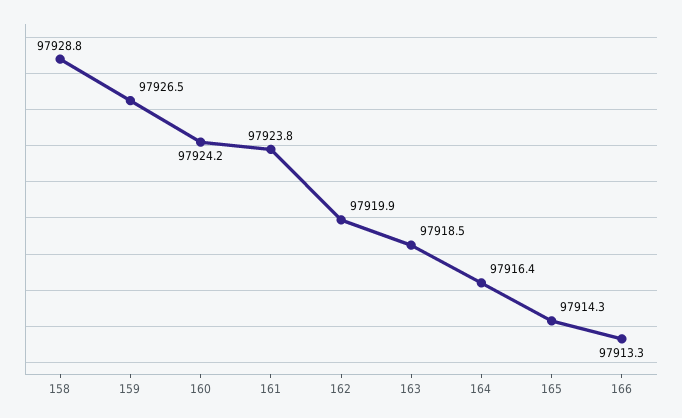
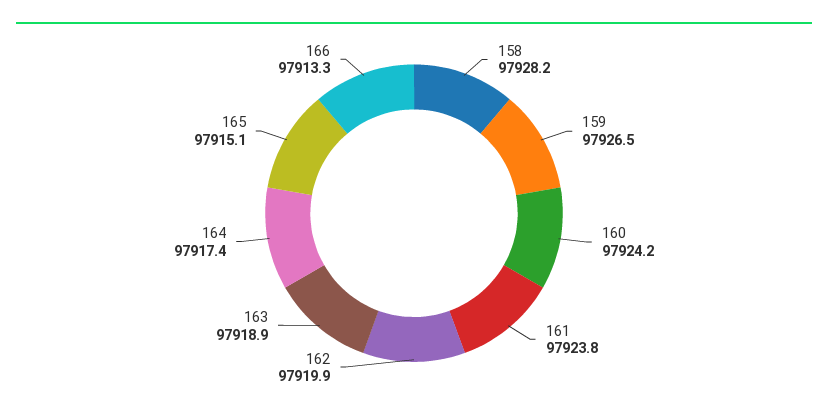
  {
-   "158": 97928.8,
+   "158": 97928.2,
    "159": 97926.5,
    "160": 97924.2,
    "161": 97923.8,
    "162": 97919.9,
-   "163": 97918.5,
+   "163": 97918.9,
-   "164": 97916.4,
+   "164": 97917.4,
-   "165": 97914.3,
+   "165": 97915.1,
    "166": 97913.3
  }

